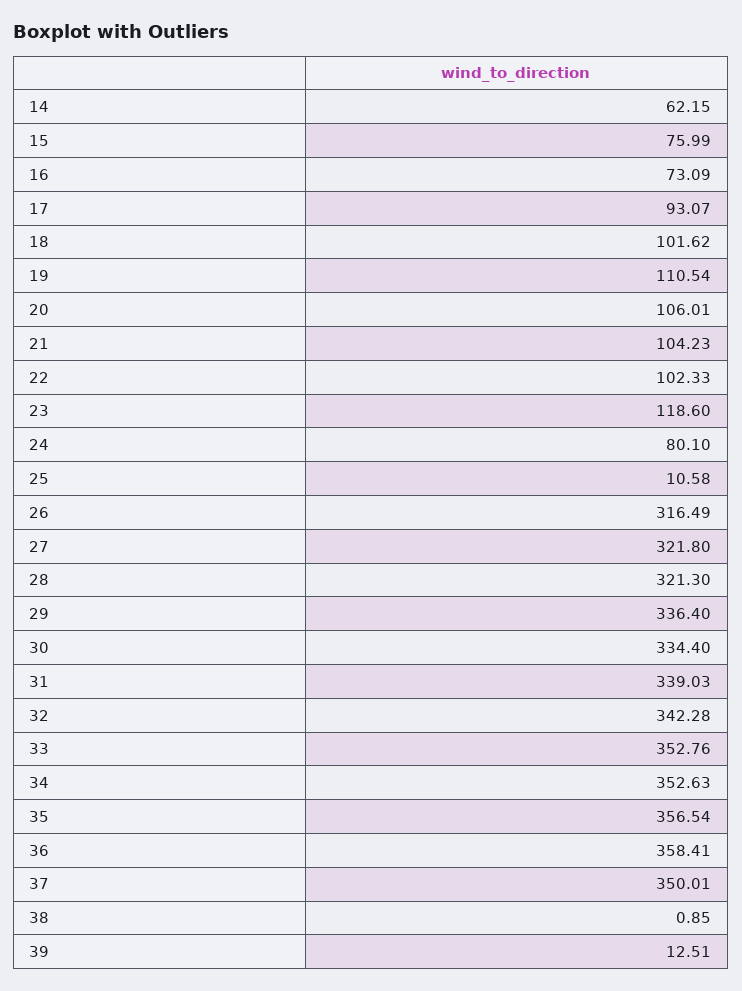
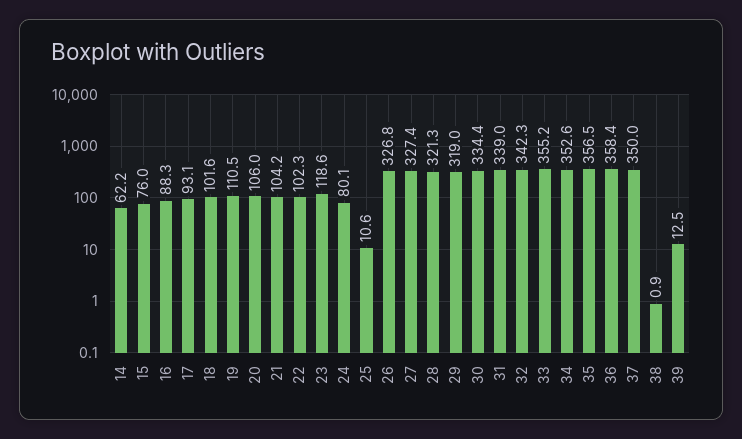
  {
    "14": 62.15,
    "15": 75.99,
-   "16": 73.09,
+   "16": 88.3,
    "17": 93.07,
    "18": 101.62,
    "19": 110.54,
    "20": 106.01,
    "21": 104.23,
    "22": 102.33,
    "23": 118.6,
    "24": 80.1,
    "25": 10.58,
-   "26": 316.49,
+   "26": 326.8,
-   "27": 321.8,
+   "27": 327.4,
    "28": 321.3,
-   "29": 336.4,
+   "29": 319,
    "30": 334.4,
    "31": 339.03,
    "32": 342.28,
-   "33": 352.76,
+   "33": 355.2,
    "34": 352.63,
    "35": 356.54,
    "36": 358.41,
    "37": 350.01,
    "38": 0.85,
    "39": 12.51
  }

